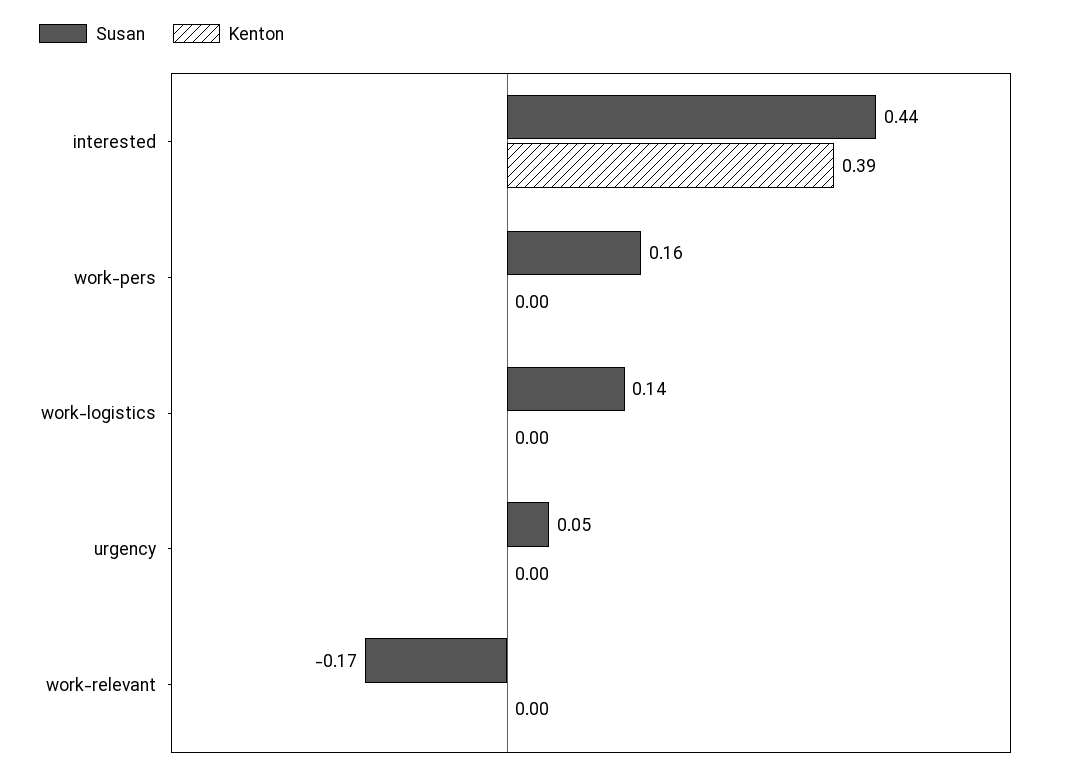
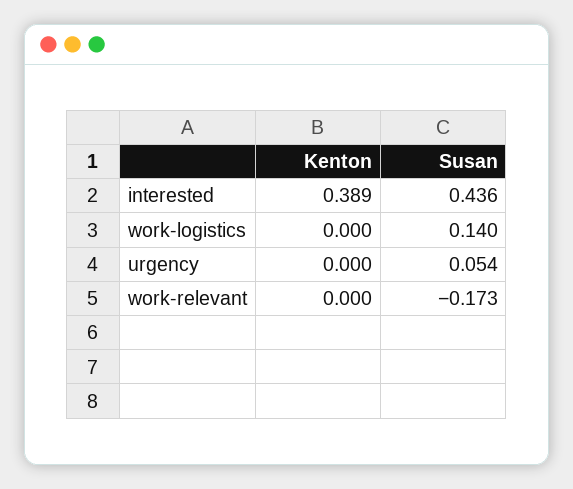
  {
    "Susan": {
      "interested": 0.436,
-     "work-pers": 0.16,
      "work-logistics": 0.14,
      "urgency": 0.054,
      "work-relevant": -0.173
    },
    "Kenton": {
      "interested": 0.389,
-     "work-pers": 0,
      "work-logistics": 0,
      "urgency": 0,
      "work-relevant": 0
    }
  }

